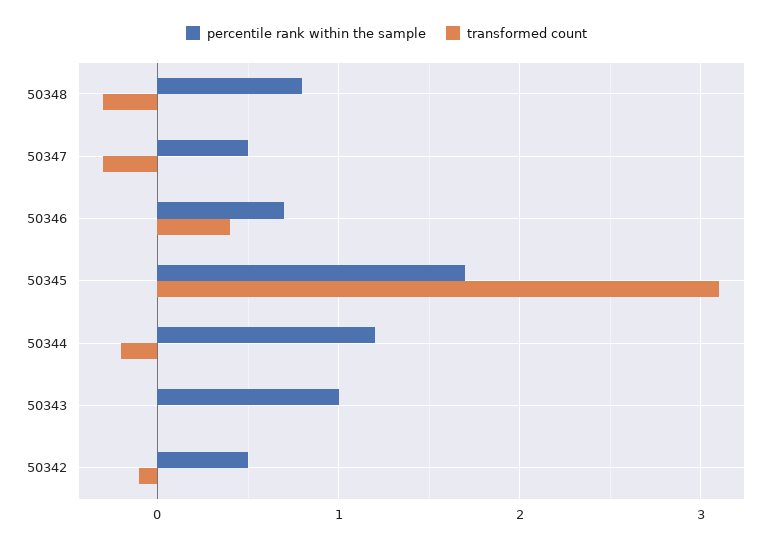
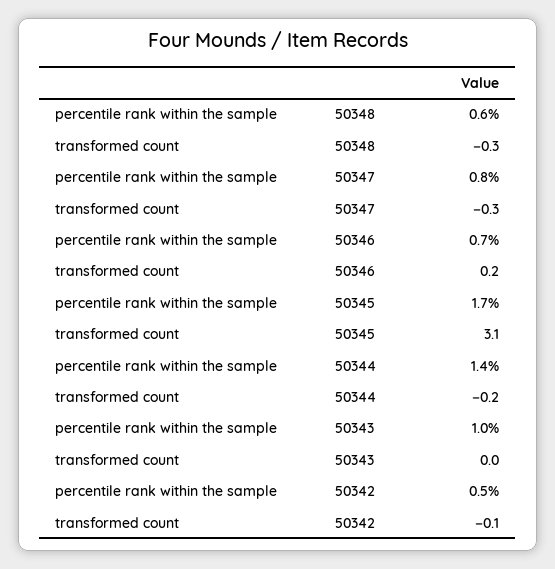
  {
    "percentile rank within the sample": {
-     "50348": 0.8,
+     "50348": 0.6,
-     "50347": 0.5,
+     "50347": 0.8,
      "50346": 0.7,
      "50345": 1.7,
-     "50344": 1.2,
+     "50344": 1.4,
      "50343": 1,
      "50342": 0.5
    },
    "transformed count": {
      "50348": -0.3,
      "50347": -0.3,
-     "50346": 0.4,
+     "50346": 0.2,
      "50345": 3.1,
      "50344": -0.2,
      "50343": 0,
      "50342": -0.1
    }
  }

